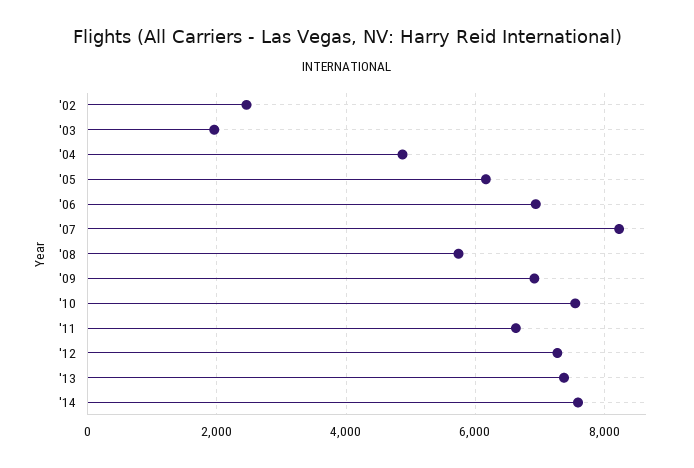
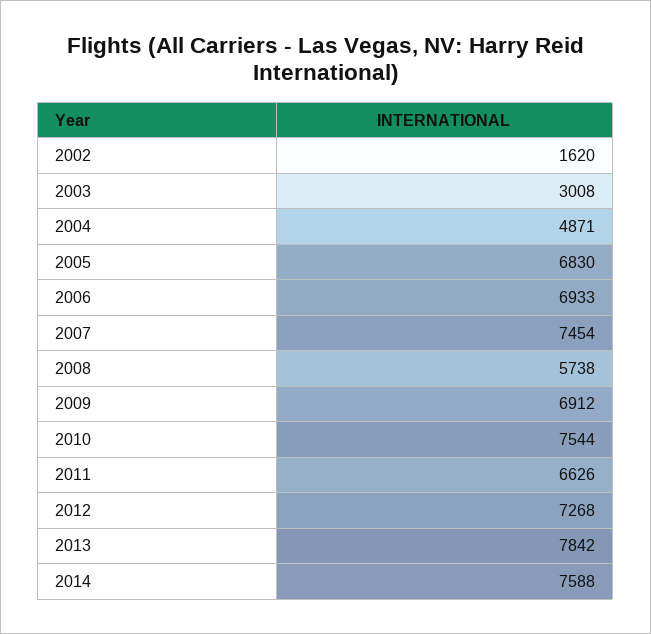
  {
-   "'02": 2400,
+   "'02": 1620,
-   "'03": 2000,
+   "'03": 3008,
    "'04": 4871,
-   "'05": 6200,
+   "'05": 6830,
    "'06": 6933,
-   "'07": 8200,
+   "'07": 7454,
    "'08": 5738,
    "'09": 6912,
    "'10": 7544,
    "'11": 6626,
    "'12": 7268,
-   "'13": 7400,
+   "'13": 7842,
    "'14": 7588
  }

